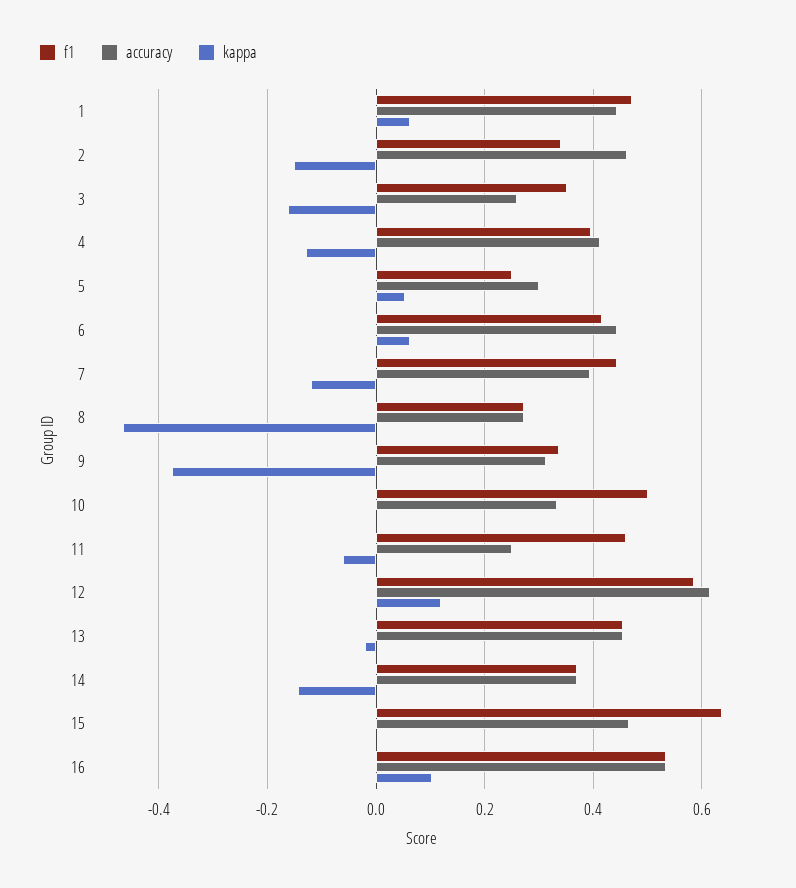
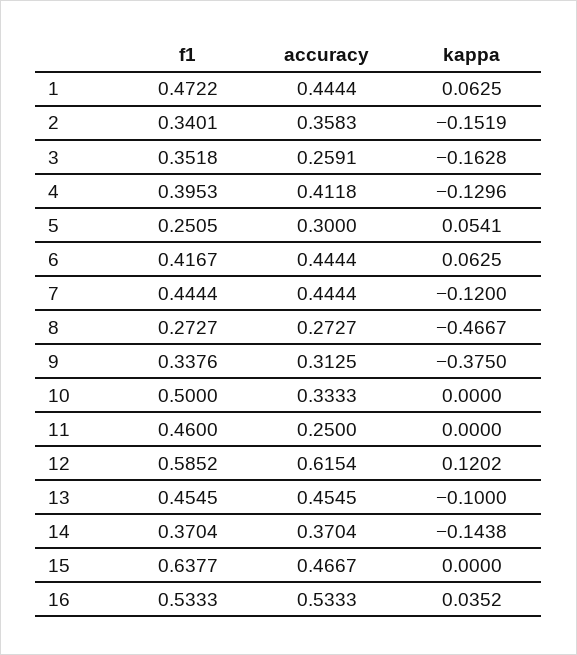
  {
    "f1": {
      "1": 0.4722,
      "2": 0.3401,
      "3": 0.3518,
      "4": 0.3953,
      "5": 0.2505,
      "6": 0.4167,
      "7": 0.4444,
      "8": 0.2727,
      "9": 0.3376,
      "10": 0.5,
      "11": 0.46,
      "12": 0.5852,
      "13": 0.4545,
      "14": 0.3704,
      "15": 0.6377,
      "16": 0.5333
    },
    "accuracy": {
      "1": 0.4444,
-     "2": 0.46,
+     "2": 0.3583,
      "3": 0.2591,
      "4": 0.4118,
      "5": 0.3,
      "6": 0.4444,
-     "7": 0.4,
+     "7": 0.4444,
      "8": 0.2727,
      "9": 0.3125,
      "10": 0.3333,
      "11": 0.25,
      "12": 0.6154,
      "13": 0.4545,
      "14": 0.3704,
      "15": 0.4667,
      "16": 0.5333
    },
    "kappa": {
      "1": 0.0625,
      "2": -0.1519,
      "3": -0.1628,
      "4": -0.1296,
      "5": 0.0541,
      "6": 0.0625,
      "7": -0.12,
      "8": -0.4667,
      "9": -0.375,
      "10": 0,
-     "11": -0.06,
+     "11": 0,
      "12": 0.1202,
-     "13": -0.02,
+     "13": -0.1,
      "14": -0.1438,
      "15": 0,
-     "16": 0.1
+     "16": 0.0352
    }
  }

